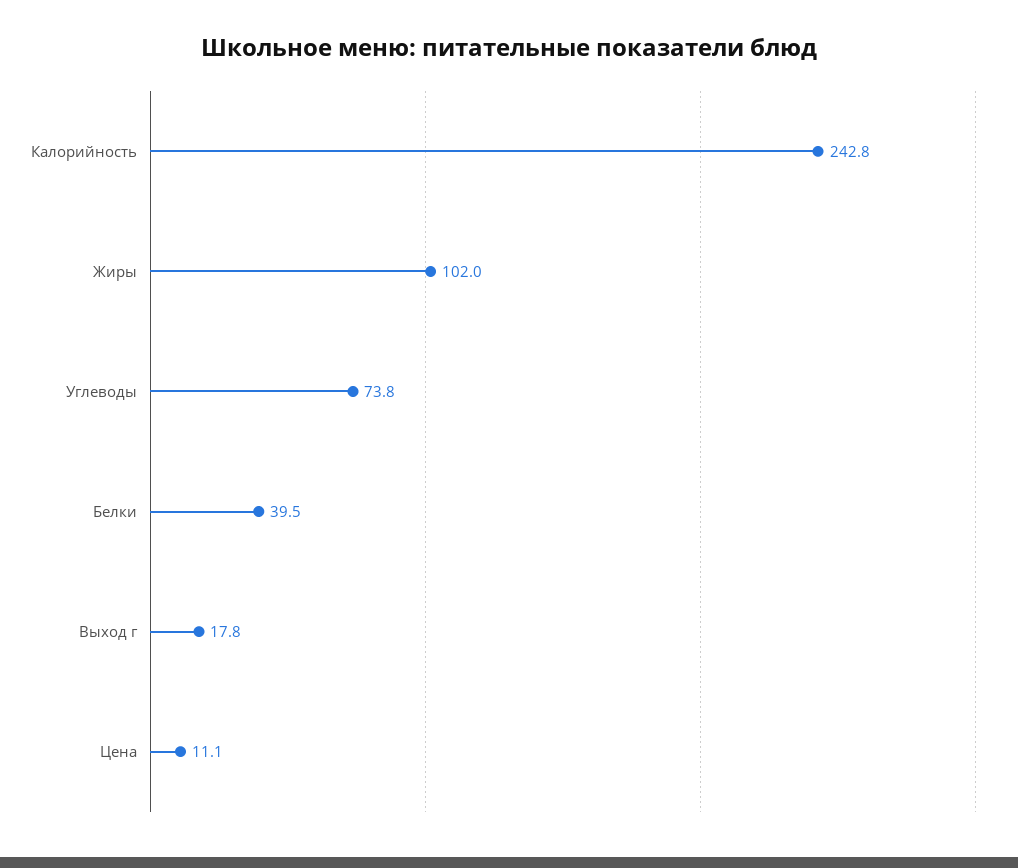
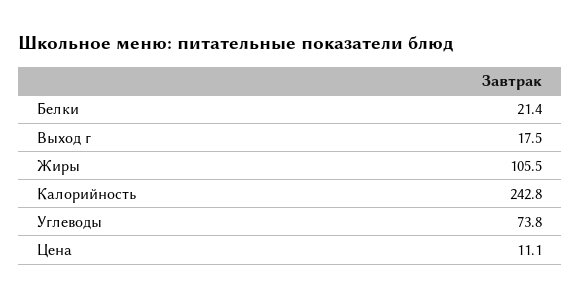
  {
    "Калорийность": 242.8,
-   "Жиры": 102,
+   "Жиры": 105.5,
    "Углеводы": 73.8,
-   "Белки": 39.5,
+   "Белки": 21.4,
-   "Выход г": 17.8,
+   "Выход г": 17.5,
    "Цена": 11.1
  }

